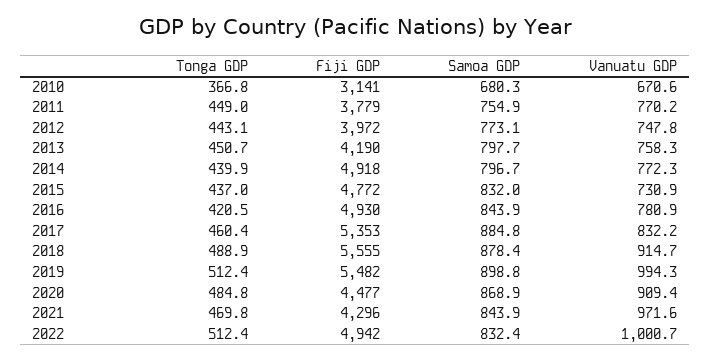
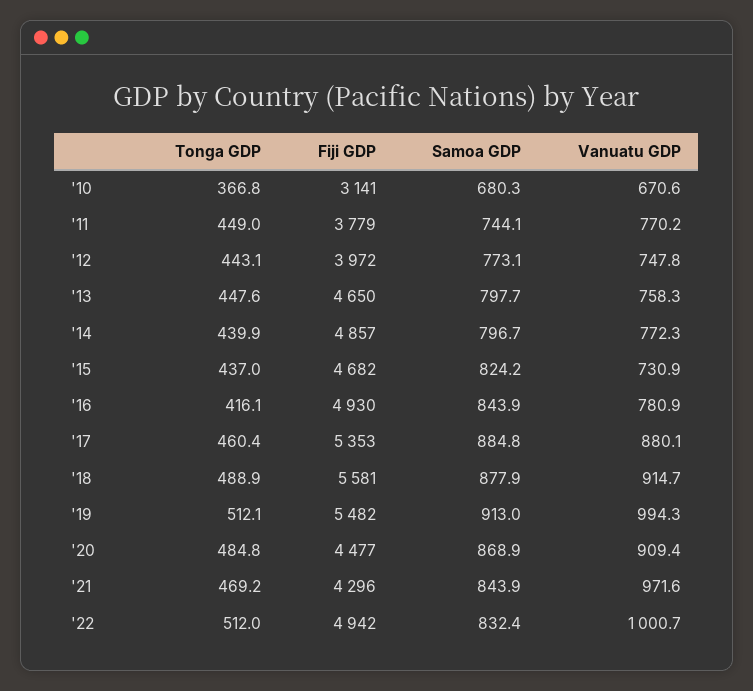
  {
    "Tonga GDP": {
      "2010": 366.8,
      "2011": 449,
      "2012": 443.1,
-     "2013": 450.7,
+     "2013": 447.6,
      "2014": 439.9,
      "2015": 437,
-     "2016": 420.5,
+     "2016": 416.1,
      "2017": 460.4,
      "2018": 488.9,
-     "2019": 512.4,
+     "2019": 512.1,
      "2020": 484.8,
-     "2021": 469.8,
+     "2021": 469.2,
-     "2022": 512.4
+     "2022": 512
    },
    "Fiji GDP": {
      "2010": 3141,
      "2011": 3779,
      "2012": 3972,
-     "2013": 4190,
+     "2013": 4650,
-     "2014": 4918,
+     "2014": 4857,
-     "2015": 4772,
+     "2015": 4682,
      "2016": 4930,
      "2017": 5353,
-     "2018": 5555,
+     "2018": 5581,
      "2019": 5482,
      "2020": 4477,
      "2021": 4296,
      "2022": 4942
    },
    "Samoa GDP": {
      "2010": 680.3,
-     "2011": 754.9,
+     "2011": 744.1,
      "2012": 773.1,
      "2013": 797.7,
      "2014": 796.7,
-     "2015": 832,
+     "2015": 824.2,
      "2016": 843.9,
      "2017": 884.8,
-     "2018": 878.4,
+     "2018": 877.9,
-     "2019": 898.8,
+     "2019": 913,
      "2020": 868.9,
      "2021": 843.9,
      "2022": 832.4
    },
    "Vanuatu GDP": {
      "2010": 670.6,
      "2011": 770.2,
      "2012": 747.8,
      "2013": 758.3,
      "2014": 772.3,
      "2015": 730.9,
      "2016": 780.9,
-     "2017": 832.2,
+     "2017": 880.1,
      "2018": 914.7,
      "2019": 994.3,
      "2020": 909.4,
      "2021": 971.6,
      "2022": 1000.7
    }
  }

